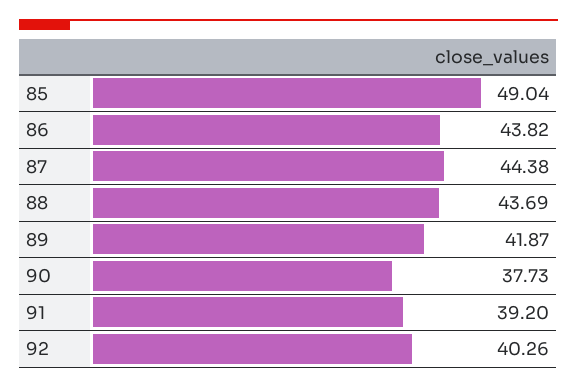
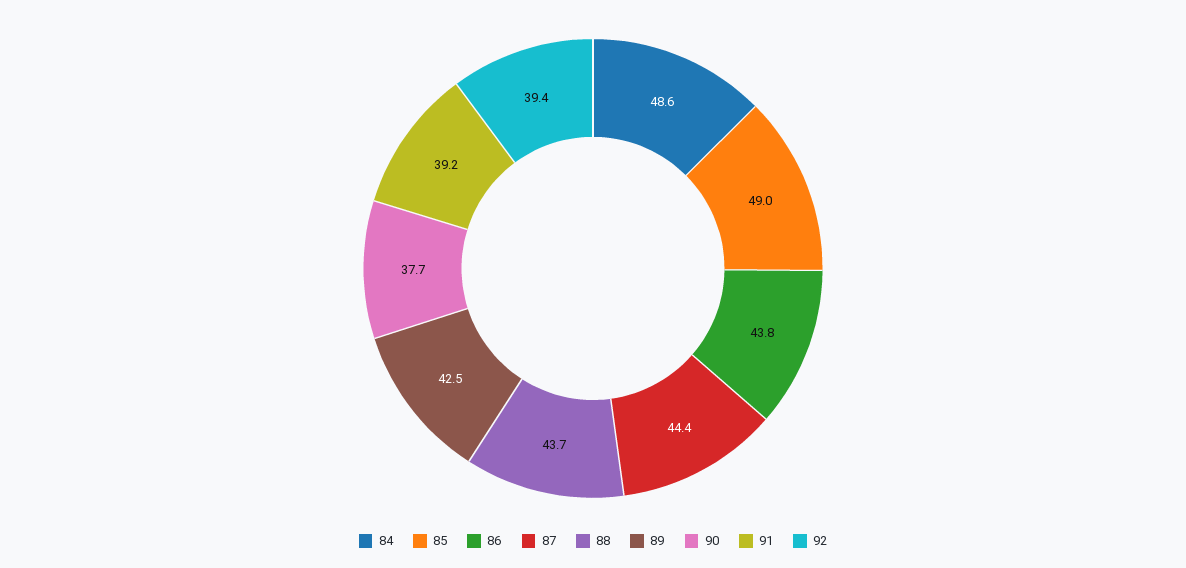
  {
    "85": 49.04,
    "86": 43.82,
    "87": 44.38,
    "88": 43.69,
-   "89": 41.87,
+   "89": 42.5,
    "90": 37.73,
    "91": 39.2,
-   "92": 40.26
+   "92": 39.4,
+   "84": 48.6
  }

